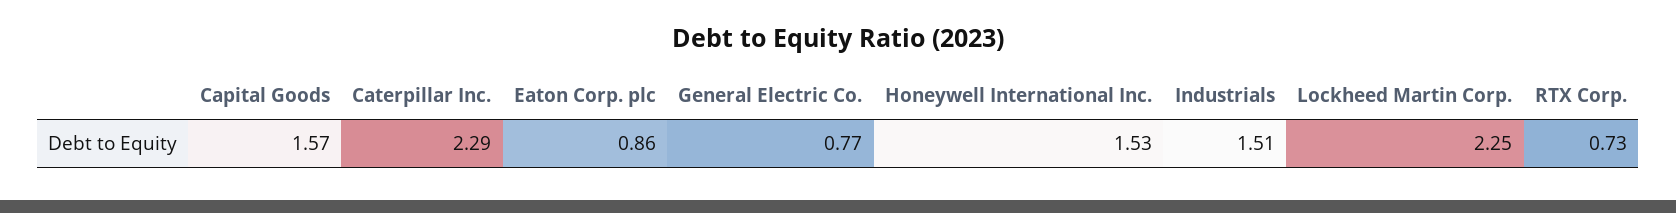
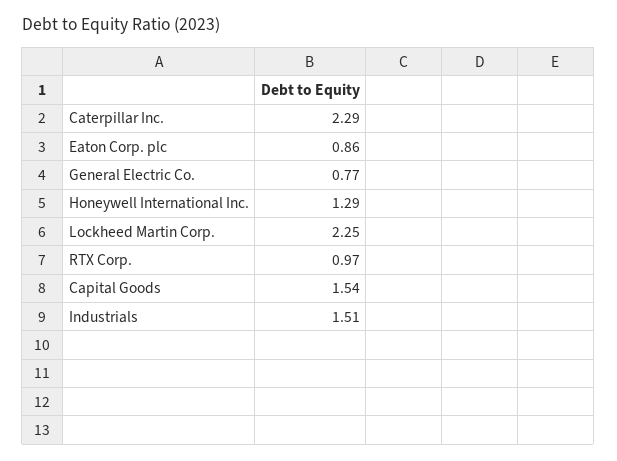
  {
-   "Capital Goods": 1.57,
+   "Capital Goods": 1.54,
    "Caterpillar Inc.": 2.29,
    "Eaton Corp. plc": 0.86,
    "General Electric Co.": 0.77,
-   "Honeywell International Inc.": 1.53,
+   "Honeywell International Inc.": 1.29,
    "Industrials": 1.51,
    "Lockheed Martin Corp.": 2.25,
-   "RTX Corp.": 0.73
+   "RTX Corp.": 0.97
  }

